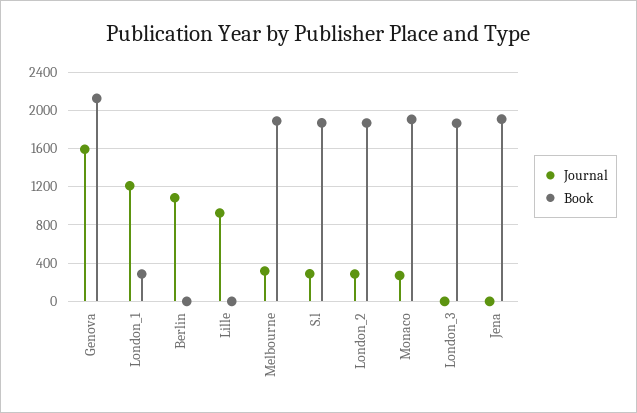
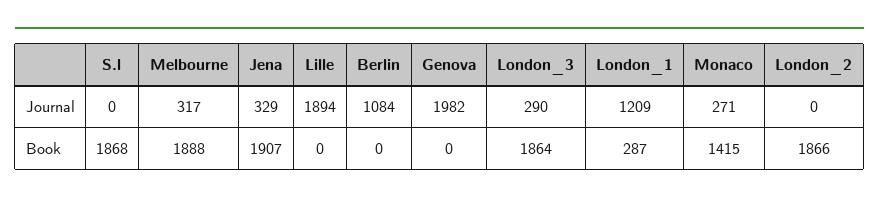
  {
    "Journal": {
-     "Genova": 1600,
+     "Genova": 1982,
      "London_1": 1209,
      "Berlin": 1084,
-     "Lille": 900,
+     "Lille": 1894,
      "Melbourne": 317,
-     "S.l": 300,
+     "S.l": 0,
-     "London_2": 300,
+     "London_2": 0,
      "Monaco": 271,
-     "London_3": 0,
+     "London_3": 290,
-     "Jena": 0
+     "Jena": 329
    },
    "Book": {
-     "Genova": 2100,
+     "Genova": 0,
      "London_1": 287,
      "Berlin": 0,
      "Lille": 0,
      "Melbourne": 1888,
      "S.l": 1868,
      "London_2": 1866,
-     "Monaco": 1900,
+     "Monaco": 1415,
      "London_3": 1864,
      "Jena": 1907
    }
  }

